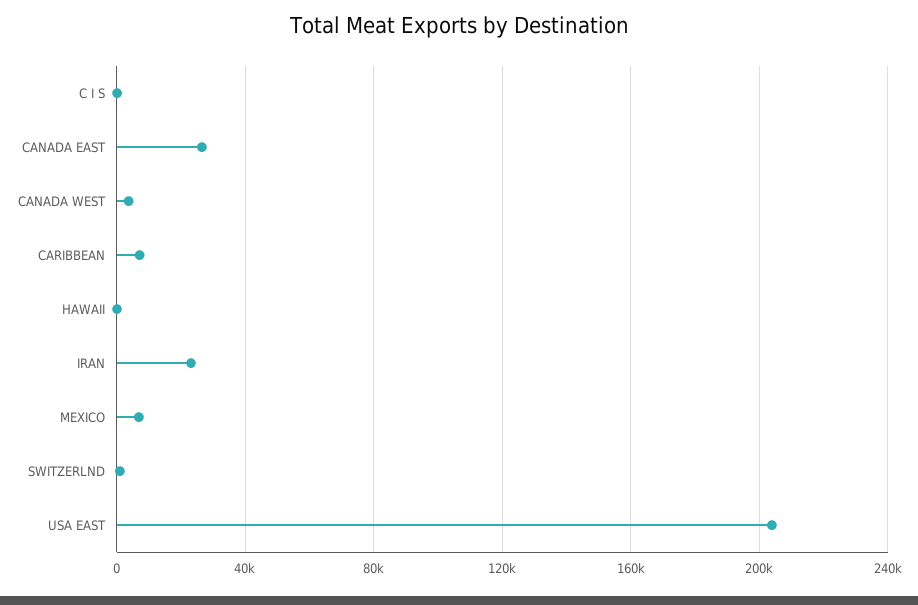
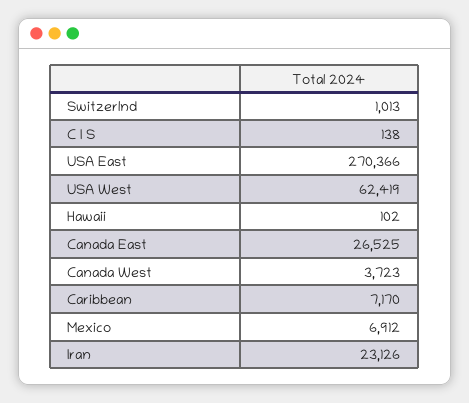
  {
    "C I S": 138,
    "CANADA EAST": 26525,
    "CANADA WEST": 3723,
    "CARIBBEAN": 7170,
    "HAWAII": 102,
    "IRAN": 23126,
    "MEXICO": 6912,
    "SWITZERLND": 1013,
-   "USA EAST": 205000
+   "USA EAST": 270366,
+   "USA West": 62419
  }

